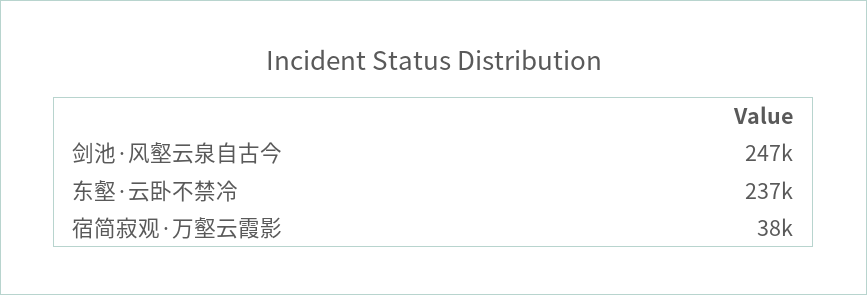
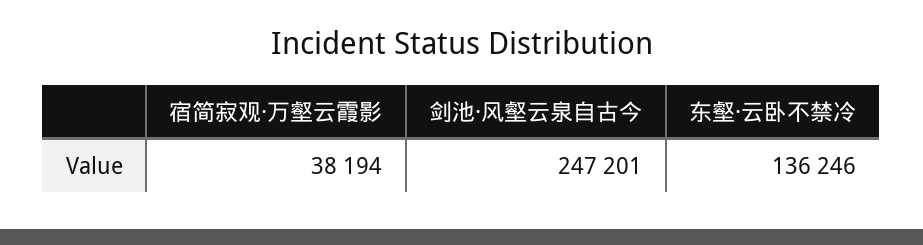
  {
    "剑池·风壑云泉自古今": 247201,
-   "东壑·云卧不禁冷": 237000,
+   "东壑·云卧不禁冷": 136246,
    "宿简寂观·万壑云霞影": 38194
  }

